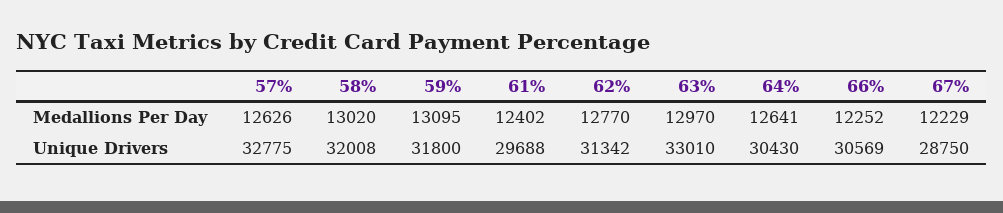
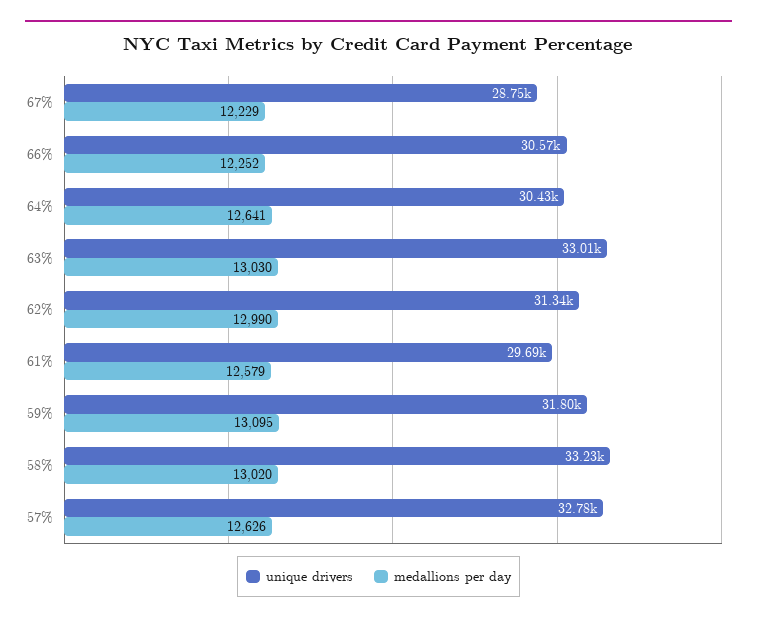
  {
    "Medallions Per Day": {
      "57%": 12626,
      "58%": 13020,
      "59%": 13095,
-     "61%": 12402,
+     "61%": 12579,
-     "62%": 12770,
+     "62%": 12990,
-     "63%": 12970,
+     "63%": 13030,
      "64%": 12641,
      "66%": 12252,
      "67%": 12229
    },
    "Unique Drivers": {
      "57%": 32775,
-     "58%": 32008,
+     "58%": 33230,
      "59%": 31800,
      "61%": 29688,
      "62%": 31342,
      "63%": 33010,
      "64%": 30430,
      "66%": 30569,
      "67%": 28750
    }
  }

